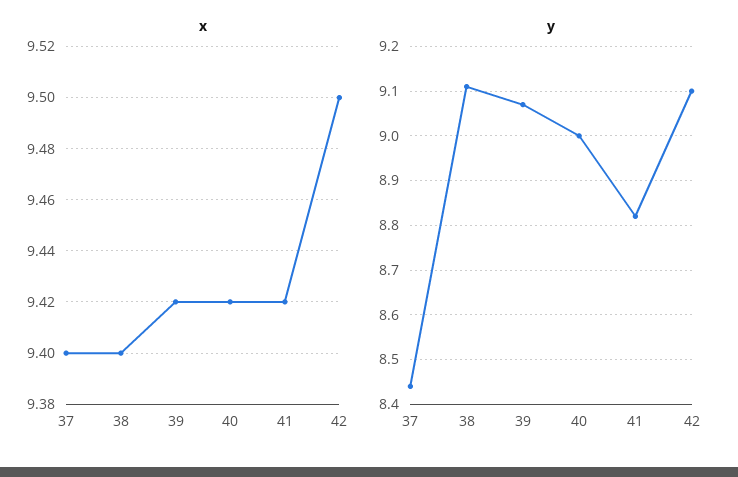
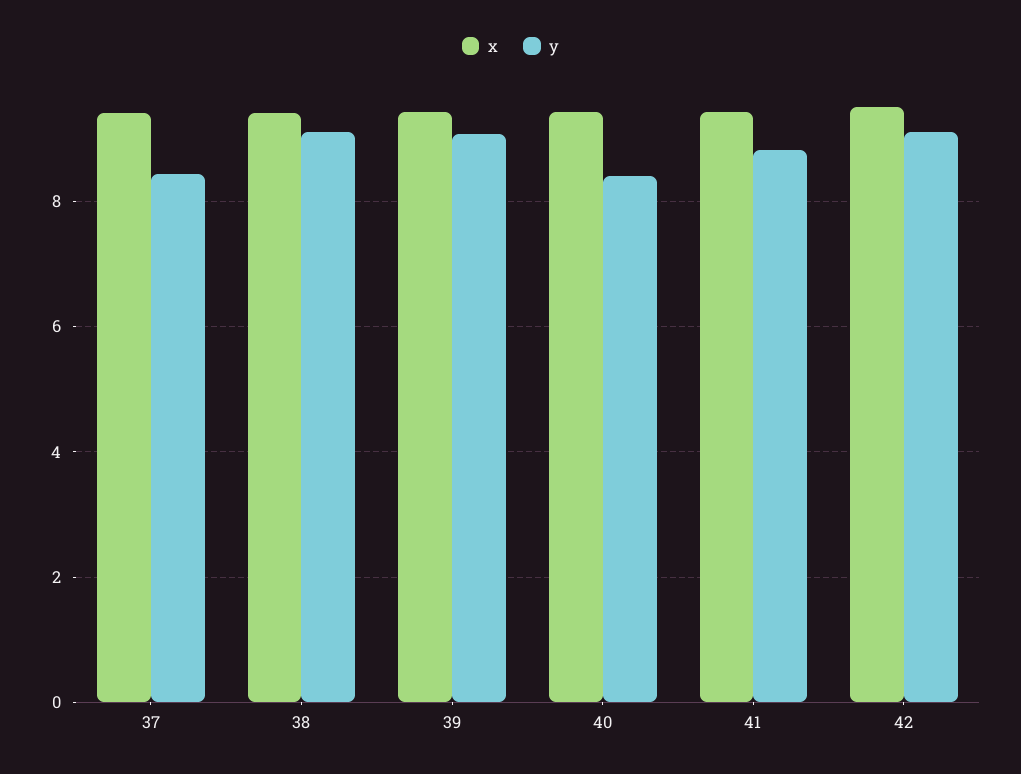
  {
    "x": {
      "37": 9.4,
      "38": 9.4,
      "39": 9.42,
      "40": 9.42,
      "41": 9.42,
      "42": 9.5
    },
    "y": {
      "37": 8.45,
      "38": 9.1,
      "39": 9.05,
-     "40": 9,
+     "40": 8.4,
      "41": 8.8,
      "42": 9.1
    }
  }

